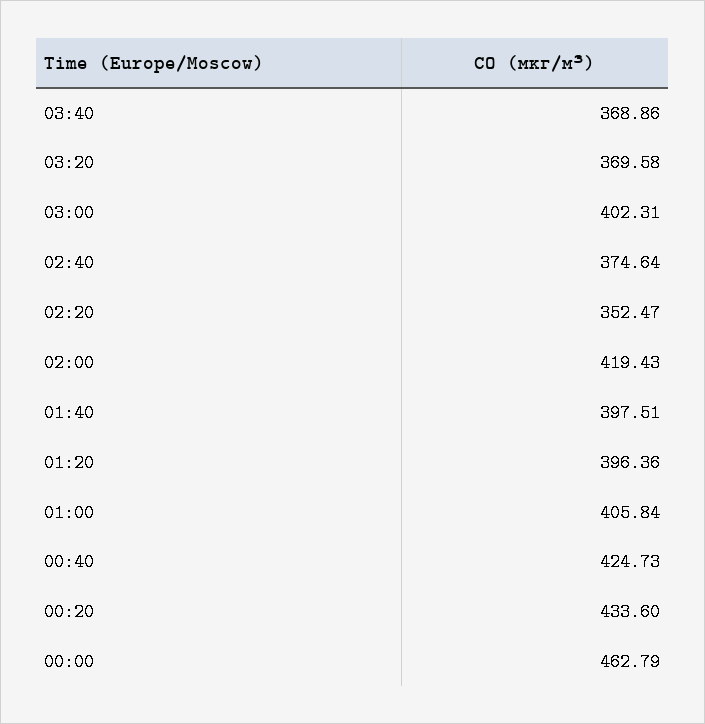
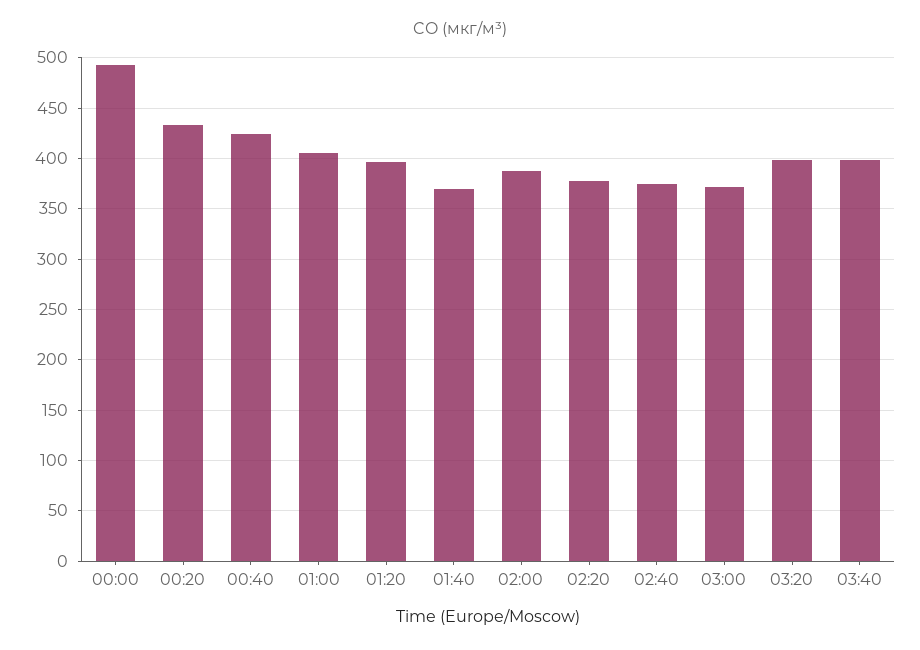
  {
-   "03:40": 368.86,
+   "03:40": 400,
-   "03:20": 369.58,
+   "03:20": 400,
-   "03:00": 402.31,
+   "03:00": 370,
    "02:40": 374.64,
-   "02:20": 352.47,
+   "02:20": 380,
-   "02:00": 419.43,
+   "02:00": 390,
-   "01:40": 397.51,
+   "01:40": 370,
    "01:20": 396.36,
    "01:00": 405.84,
    "00:40": 424.73,
    "00:20": 433.6,
-   "00:00": 462.79
+   "00:00": 490
  }

